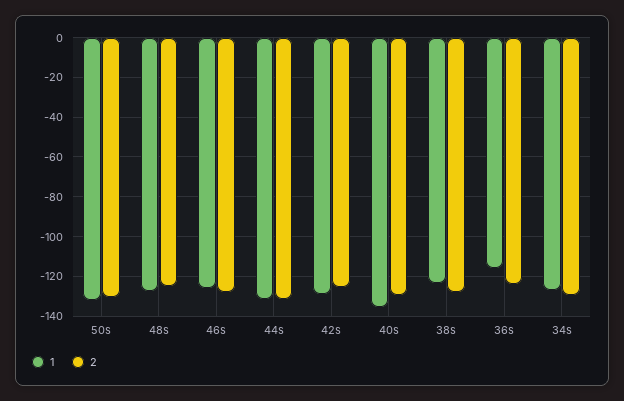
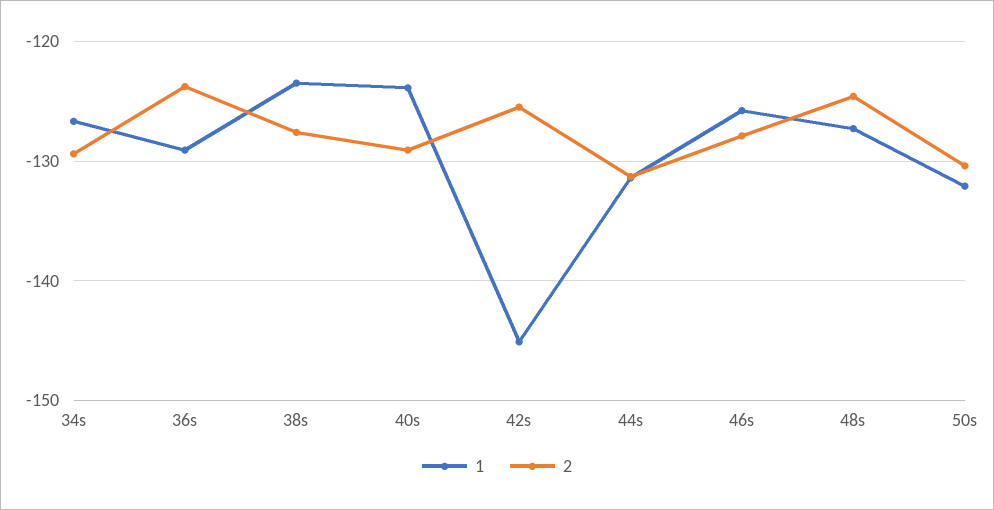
  {
    "1": {
      "50s": -132,
      "48s": -127,
      "46s": -126,
      "44s": -131,
-     "42s": -130,
+     "42s": -145,
-     "40s": -135,
+     "40s": -124,
      "38s": -124,
-     "36s": -115,
+     "36s": -129,
      "34s": -127
    },
    "2": {
      "50s": -130,
      "48s": -125,
      "46s": -128,
      "44s": -131,
      "42s": -126,
      "40s": -129,
      "38s": -128,
      "36s": -124,
      "34s": -129
    }
  }

